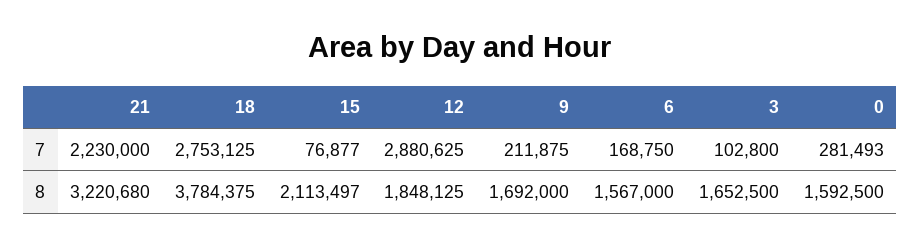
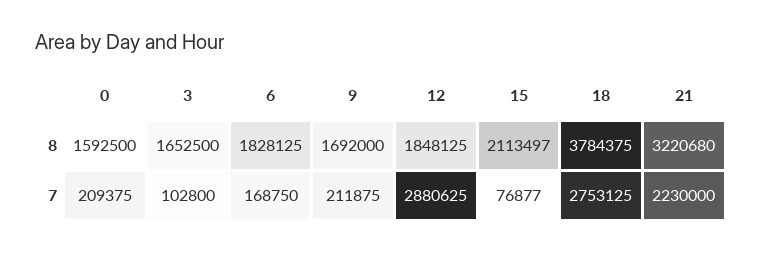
  {
    "21": {
      "7": 2230000,
      "8": 3220680
    },
    "18": {
      "7": 2753125,
      "8": 3784375
    },
    "15": {
      "7": 76877,
      "8": 2113497
    },
    "12": {
      "7": 2880625,
      "8": 1848125
    },
    "9": {
      "7": 211875,
      "8": 1692000
    },
    "6": {
      "7": 168750,
-     "8": 1567000
+     "8": 1828125
    },
    "3": {
      "7": 102800,
      "8": 1652500
    },
    "0": {
-     "7": 281493,
+     "7": 209375,
      "8": 1592500
    }
  }

